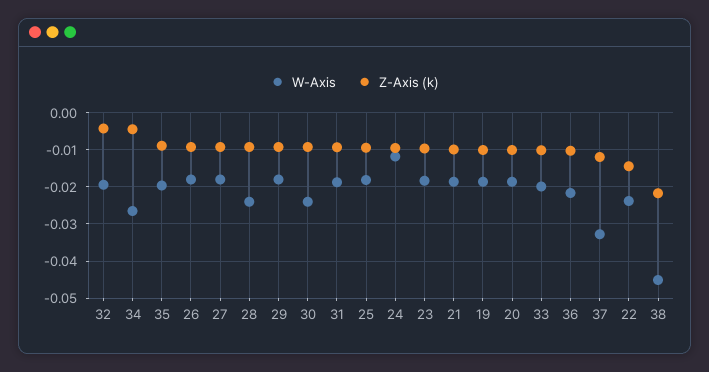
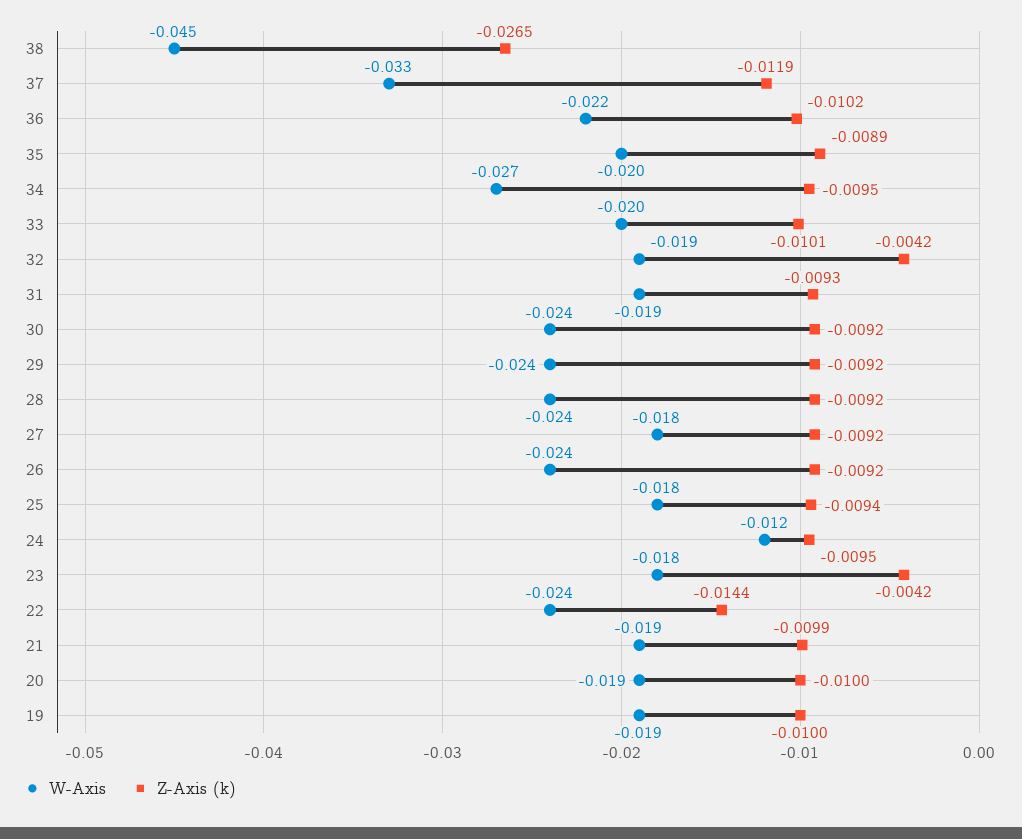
  {
    "W-Axis": {
      "32": -0.019,
      "34": -0.027,
      "35": -0.02,
-     "26": -0.018,
+     "26": -0.024,
      "27": -0.018,
      "28": -0.024,
-     "29": -0.018,
+     "29": -0.024,
      "30": -0.024,
      "31": -0.019,
      "25": -0.018,
      "24": -0.012,
      "23": -0.018,
      "21": -0.019,
      "19": -0.019,
      "20": -0.019,
      "33": -0.02,
      "36": -0.022,
      "37": -0.033,
      "22": -0.024,
      "38": -0.045
    },
    "Z-Axis (k)": {
      "32": -0.0042,
-     "34": -0.004,
+     "34": -0.0095,
      "35": -0.0089,
      "26": -0.0092,
      "27": -0.0092,
      "28": -0.0092,
      "29": -0.0092,
      "30": -0.0092,
      "31": -0.0093,
      "25": -0.0094,
      "24": -0.0095,
-     "23": -0.01,
+     "23": -0.0042,
      "21": -0.0099,
      "19": -0.01,
      "20": -0.01,
      "33": -0.0101,
      "36": -0.0102,
      "37": -0.0119,
      "22": -0.0144,
-     "38": -0.022
+     "38": -0.0265
    }
  }

